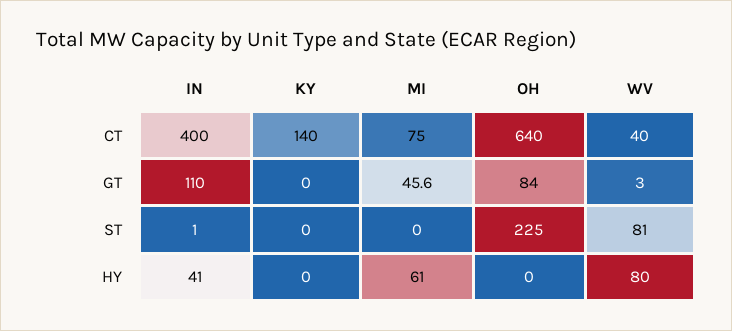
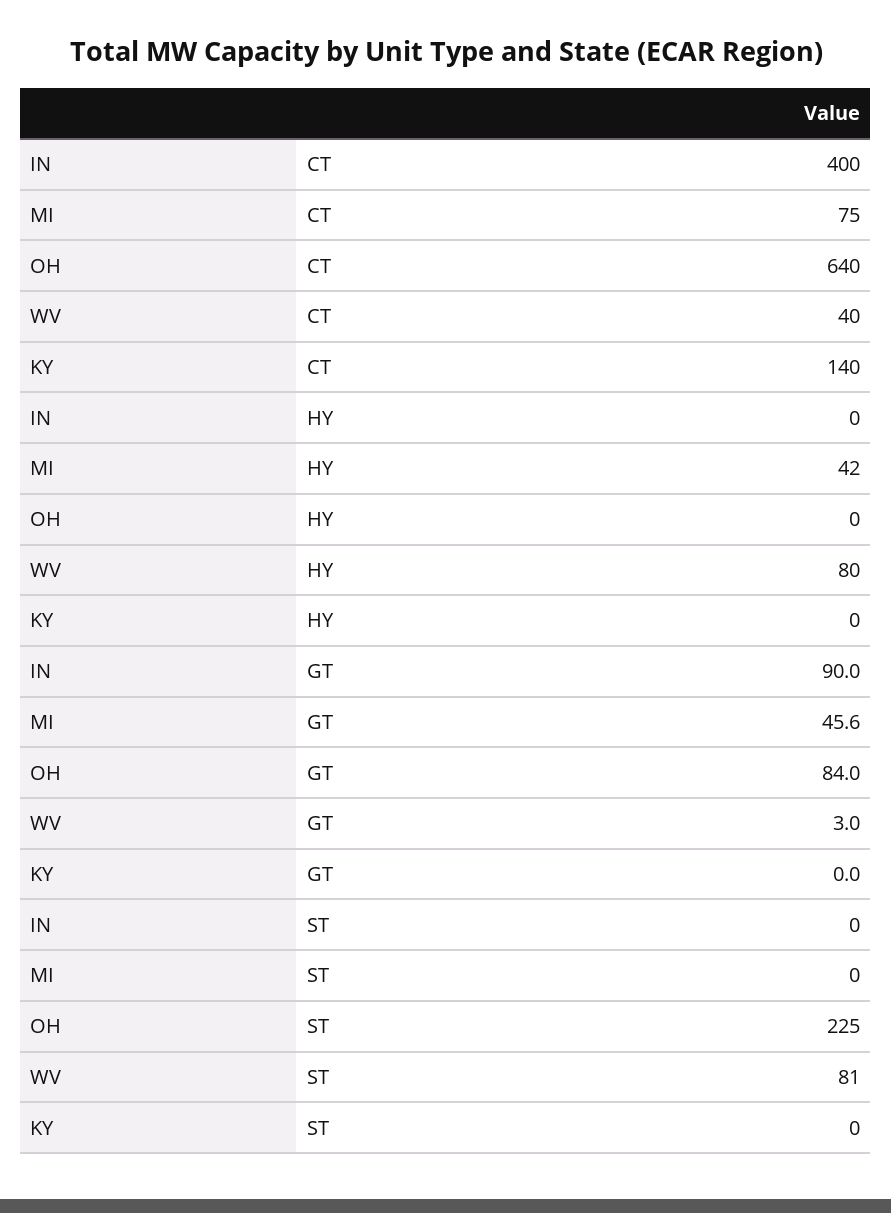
  {
    "IN": {
      "CT": 400,
-     "GT": 110,
+     "GT": 90,
-     "ST": 1,
+     "ST": 0,
-     "HY": 41
+     "HY": 0
    },
    "KY": {
      "CT": 140,
      "GT": 0,
      "ST": 0,
      "HY": 0
    },
    "MI": {
      "CT": 75,
      "GT": 45.6,
      "ST": 0,
-     "HY": 61
+     "HY": 42
    },
    "OH": {
      "CT": 640,
      "GT": 84,
      "ST": 225,
      "HY": 0
    },
    "WV": {
      "CT": 40,
      "GT": 3,
      "ST": 81,
      "HY": 80
    }
  }

